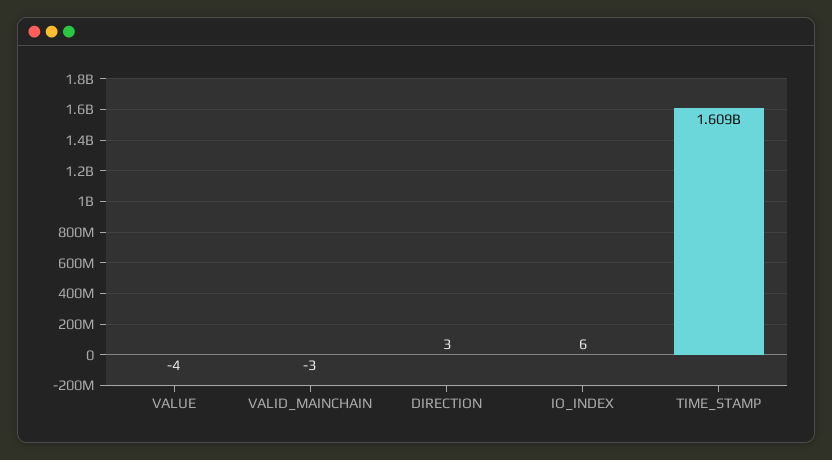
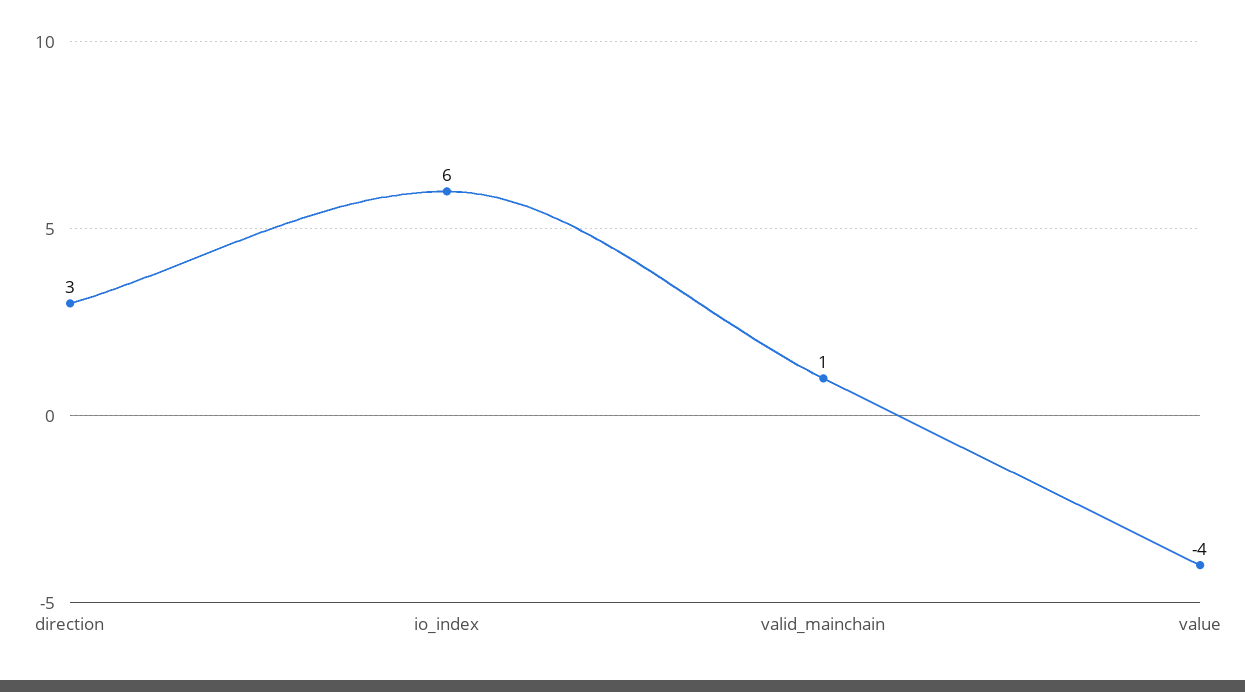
  {
    "VALUE": -4,
-   "VALID_MAINCHAIN": -3,
+   "VALID_MAINCHAIN": 1,
    "DIRECTION": 3,
-   "IO_INDEX": 6,
+   "IO_INDEX": 6
-   "TIME_STAMP": 1609000000
  }

